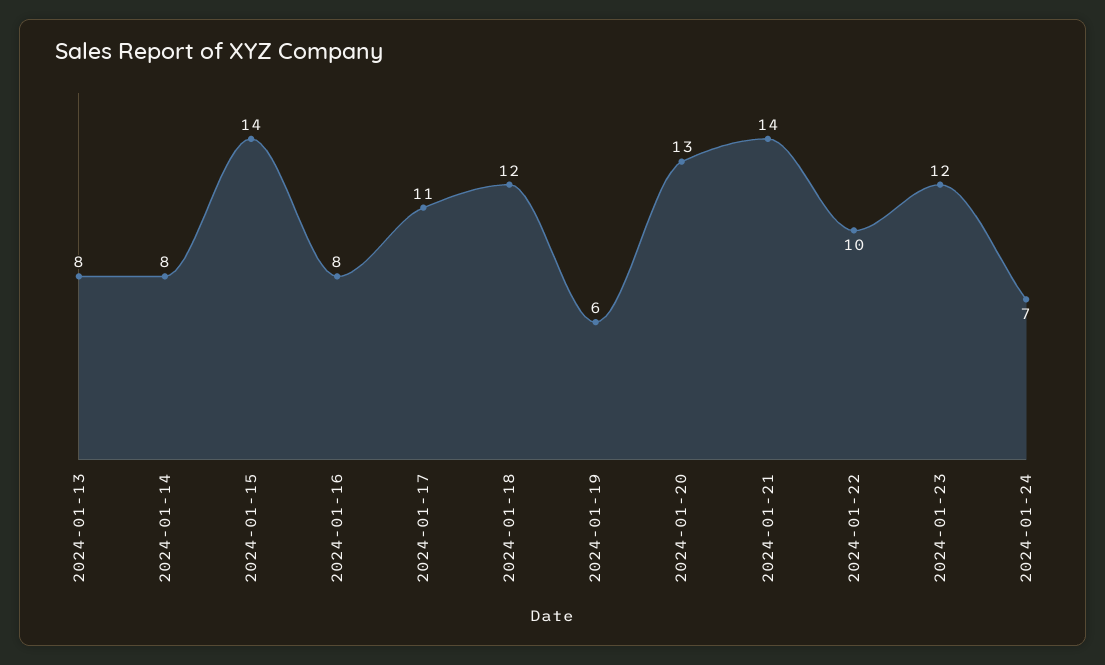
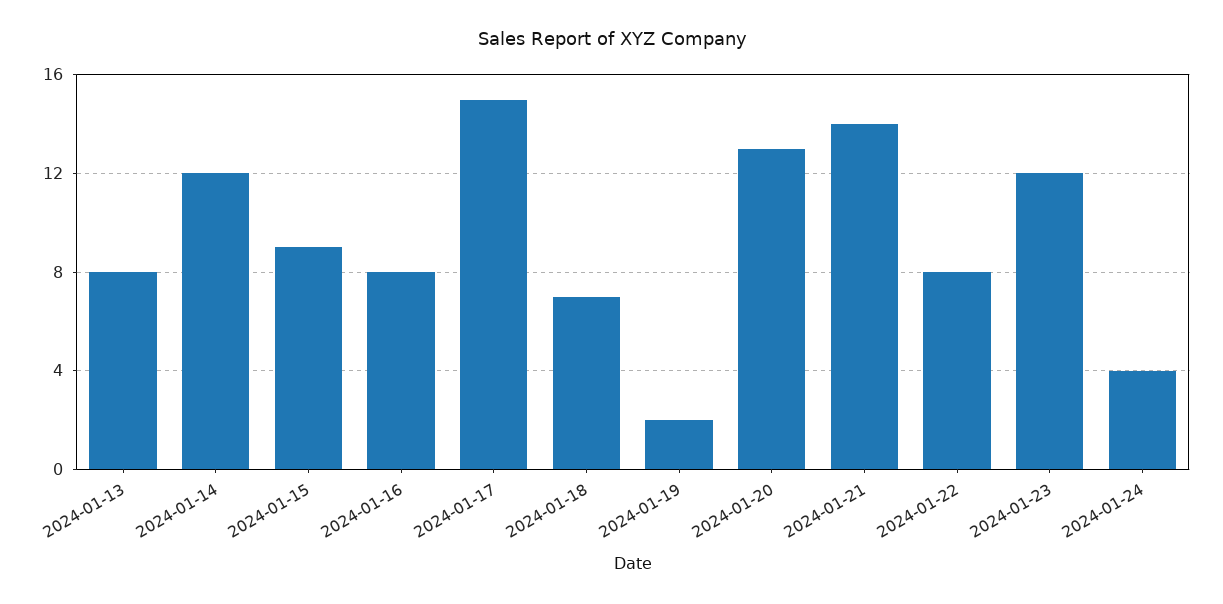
  {
    "2024-01-13": 8,
-   "2024-01-14": 8,
+   "2024-01-14": 12,
-   "2024-01-15": 14,
+   "2024-01-15": 9,
    "2024-01-16": 8,
-   "2024-01-17": 11,
+   "2024-01-17": 15,
-   "2024-01-18": 12,
+   "2024-01-18": 7,
-   "2024-01-19": 6,
+   "2024-01-19": 2,
    "2024-01-20": 13,
    "2024-01-21": 14,
-   "2024-01-22": 10,
+   "2024-01-22": 8,
    "2024-01-23": 12,
-   "2024-01-24": 7
+   "2024-01-24": 4
  }

